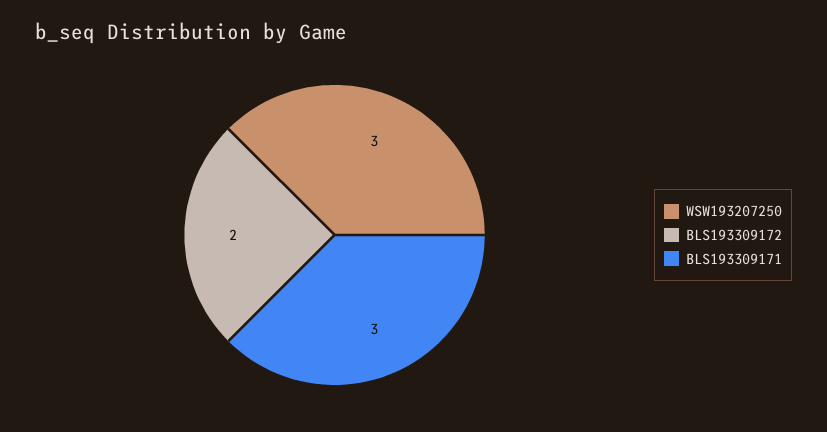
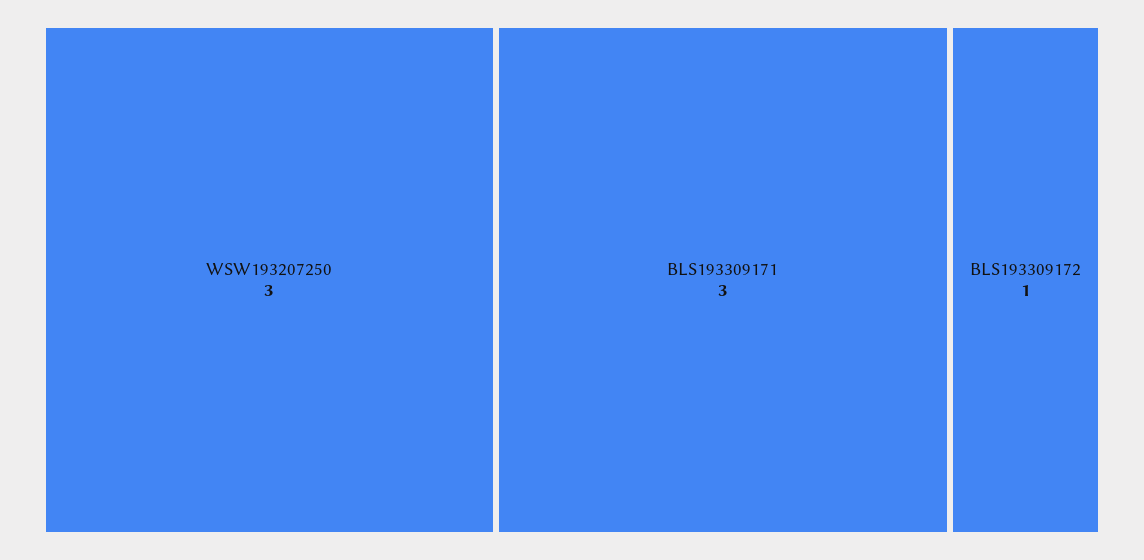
  {
    "WSW193207250": 3,
-   "BLS193309172": 2,
+   "BLS193309172": 1,
    "BLS193309171": 3
  }

